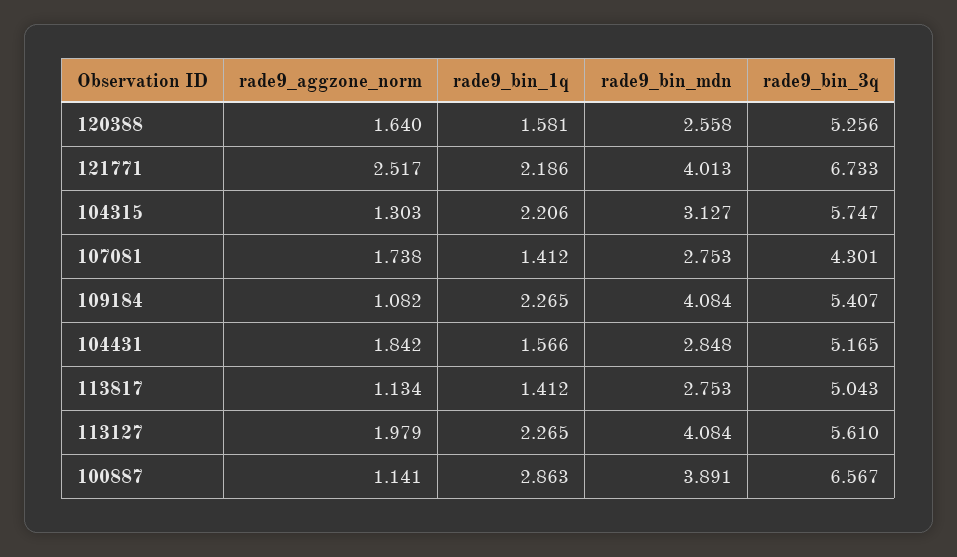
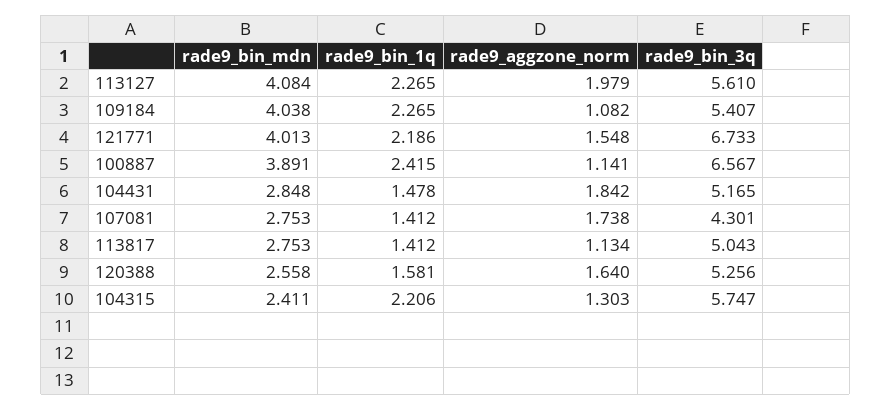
  {
    "rade9_aggzone_norm": {
      "120388": 1.64,
-     "121771": 2.517,
+     "121771": 1.548,
      "104315": 1.303,
      "107081": 1.738,
      "109184": 1.082,
      "104431": 1.842,
      "113817": 1.134,
      "113127": 1.979,
      "100887": 1.141
    },
    "rade9_bin_1q": {
      "120388": 1.581,
      "121771": 2.186,
      "104315": 2.206,
      "107081": 1.412,
      "109184": 2.265,
-     "104431": 1.566,
+     "104431": 1.478,
      "113817": 1.412,
      "113127": 2.265,
-     "100887": 2.863
+     "100887": 2.415
    },
    "rade9_bin_mdn": {
      "120388": 2.558,
      "121771": 4.013,
-     "104315": 3.127,
+     "104315": 2.411,
      "107081": 2.753,
-     "109184": 4.084,
+     "109184": 4.038,
      "104431": 2.848,
      "113817": 2.753,
      "113127": 4.084,
      "100887": 3.891
    },
    "rade9_bin_3q": {
      "120388": 5.256,
      "121771": 6.733,
      "104315": 5.747,
      "107081": 4.301,
      "109184": 5.407,
      "104431": 5.165,
      "113817": 5.043,
      "113127": 5.61,
      "100887": 6.567
    }
  }

